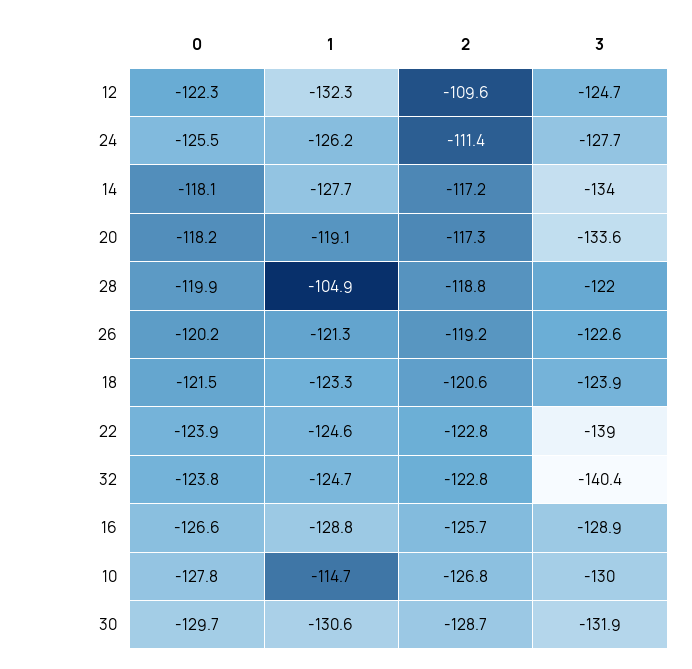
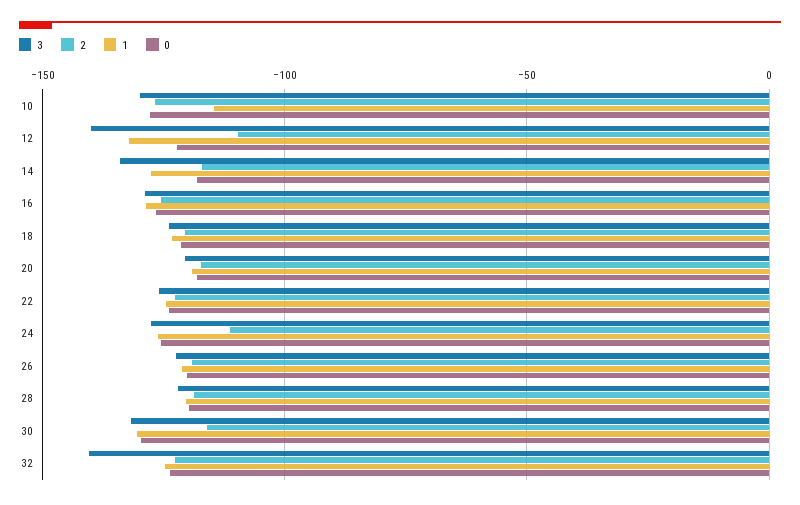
  {
    "0": {
      "12": -122.3,
      "24": -125.5,
      "14": -118.1,
      "20": -118.2,
      "28": -119.9,
      "26": -120.2,
      "18": -121.5,
      "22": -123.9,
      "32": -123.8,
      "16": -126.6,
      "10": -127.8,
      "30": -129.7
    },
    "1": {
      "12": -132.3,
      "24": -126.2,
      "14": -127.7,
      "20": -119.1,
-     "28": -104.9,
+     "28": -120,
      "26": -121.3,
      "18": -123.3,
      "22": -124.6,
      "32": -124.7,
      "16": -128.8,
      "10": -114.7,
      "30": -130.6
    },
    "2": {
      "12": -109.6,
      "24": -111.4,
      "14": -117.2,
      "20": -117.3,
      "28": -118.8,
      "26": -119.2,
      "18": -120.6,
      "22": -122.8,
      "32": -122.8,
      "16": -125.7,
      "10": -126.8,
-     "30": -128.7
+     "30": -115
    },
    "3": {
-     "12": -124.7,
+     "12": -140,
      "24": -127.7,
      "14": -134,
-     "20": -133.6,
+     "20": -120,
      "28": -122,
      "26": -122.6,
      "18": -123.9,
-     "22": -139,
+     "22": -125,
      "32": -140.4,
      "16": -128.9,
      "10": -130,
      "30": -131.9
    }
  }

